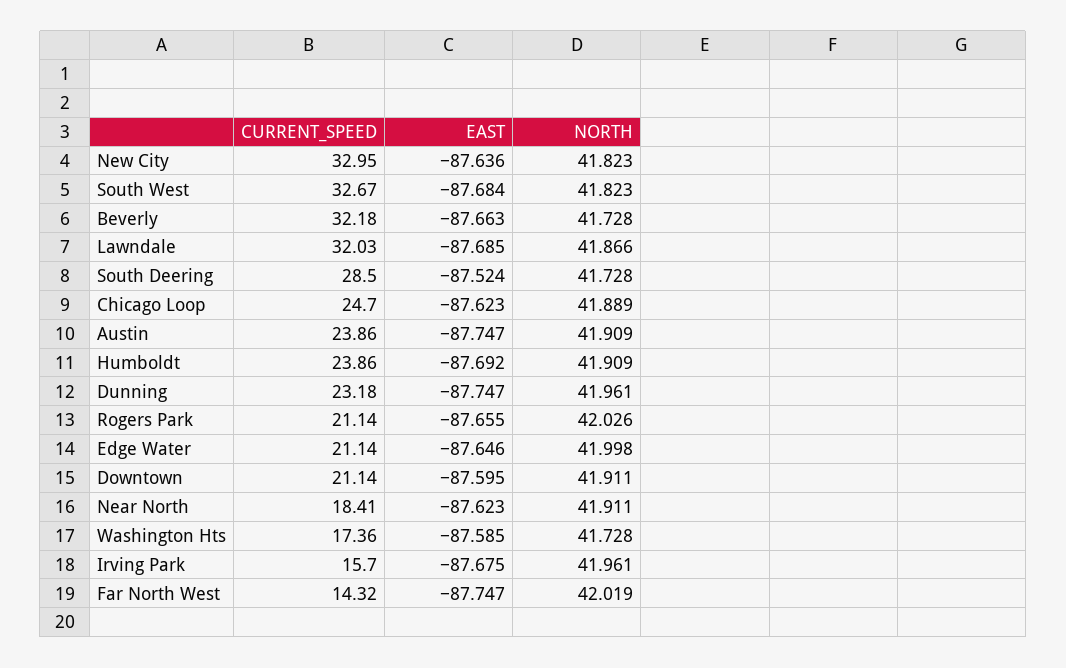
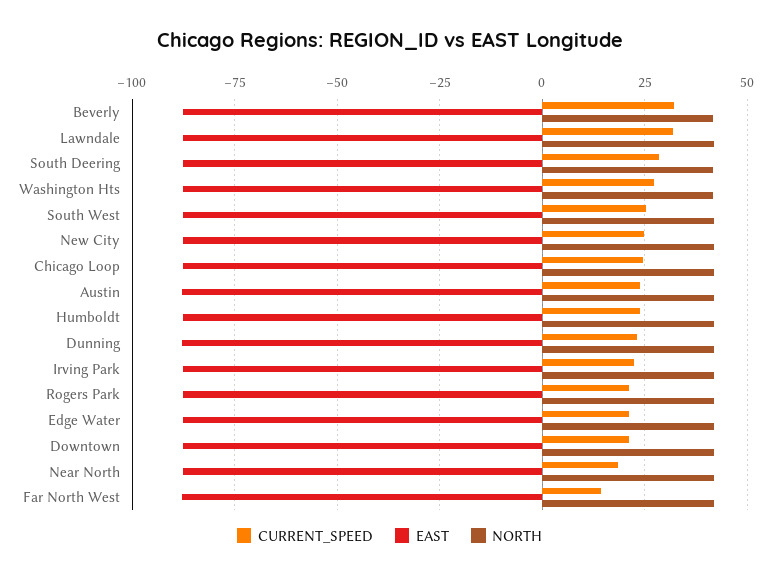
  {
    "CURRENT_SPEED": {
-     "New City": 32.95,
+     "New City": 25,
-     "South West": 32.67,
+     "South West": 25,
      "Beverly": 32.18,
      "Lawndale": 32.03,
      "South Deering": 28.5,
      "Chicago Loop": 24.7,
      "Austin": 23.86,
      "Humboldt": 23.86,
      "Dunning": 23.18,
      "Rogers Park": 21.14,
      "Edge Water": 21.14,
      "Downtown": 21.14,
      "Near North": 18.41,
-     "Washington Hts": 17.36,
+     "Washington Hts": 27.5,
-     "Irving Park": 15.7,
+     "Irving Park": 22.5,
      "Far North West": 14.32
    },
    "EAST": {
      "New City": -87.636,
      "South West": -87.684,
      "Beverly": -87.663,
      "Lawndale": -87.685,
      "South Deering": -87.524,
      "Chicago Loop": -87.623,
      "Austin": -87.747,
      "Humboldt": -87.692,
      "Dunning": -87.747,
      "Rogers Park": -87.655,
      "Edge Water": -87.646,
      "Downtown": -87.595,
      "Near North": -87.623,
      "Washington Hts": -87.585,
      "Irving Park": -87.675,
      "Far North West": -87.747
    },
    "NORTH": {
      "New City": 41.823,
      "South West": 41.823,
      "Beverly": 41.728,
      "Lawndale": 41.866,
      "South Deering": 41.728,
      "Chicago Loop": 41.889,
      "Austin": 41.909,
      "Humboldt": 41.909,
      "Dunning": 41.961,
      "Rogers Park": 42.026,
      "Edge Water": 41.998,
      "Downtown": 41.911,
      "Near North": 41.911,
      "Washington Hts": 41.728,
      "Irving Park": 41.961,
      "Far North West": 42.019
    }
  }

